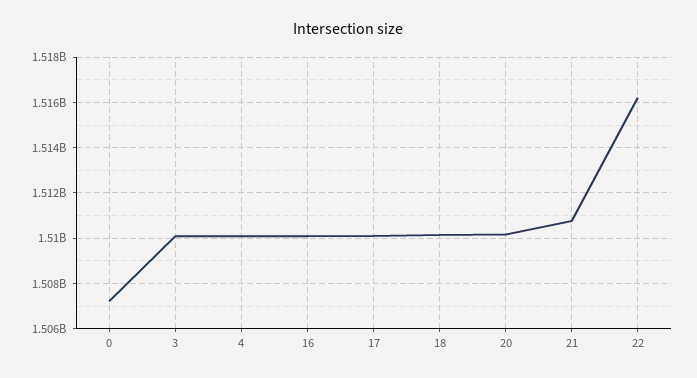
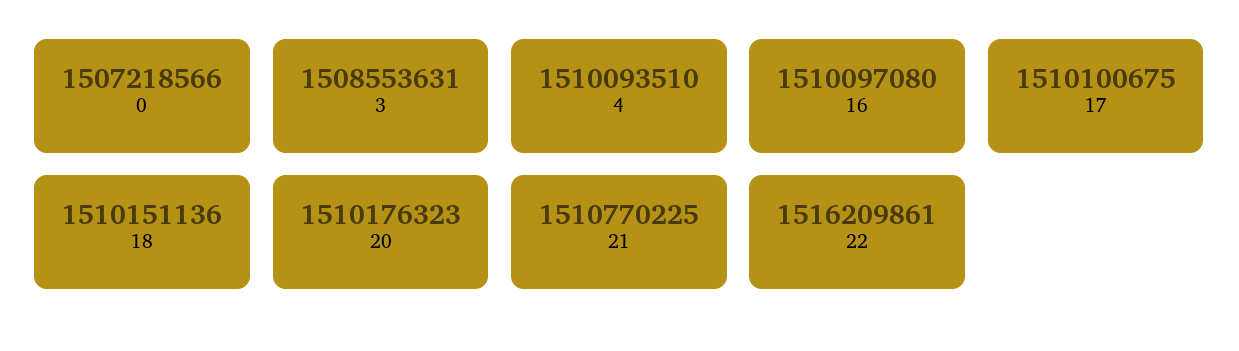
  {
    "0": 1507218566,
-   "3": 1510000000,
+   "3": 1508553631,
    "4": 1510093510,
    "16": 1510097080,
    "17": 1510100675,
    "18": 1510151136,
    "20": 1510176323,
    "21": 1510770225,
    "22": 1516209861
  }

